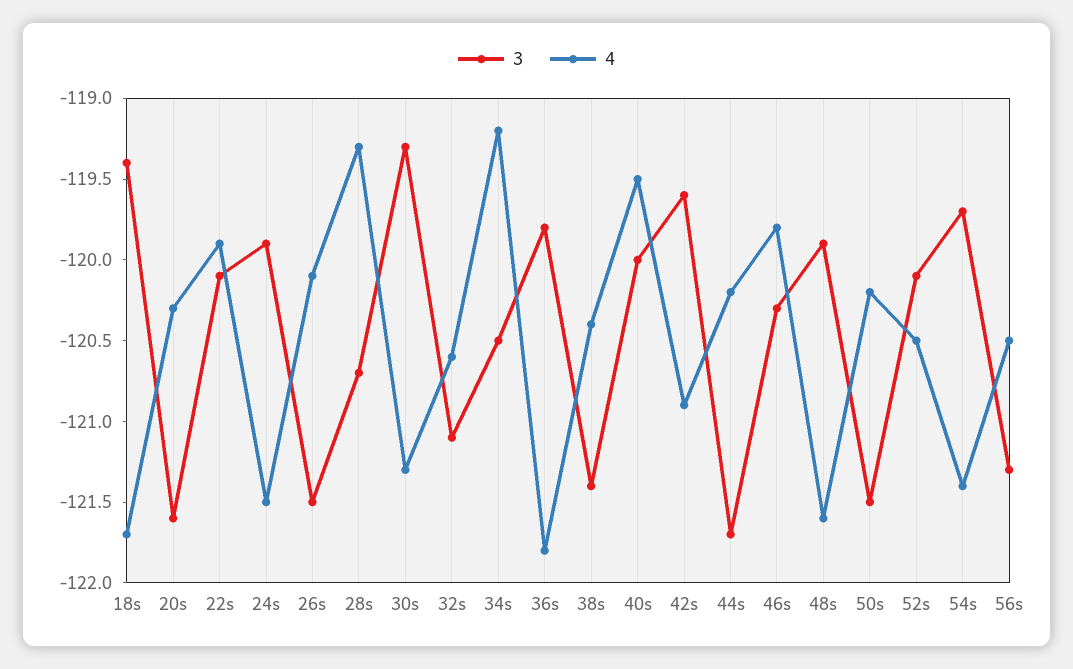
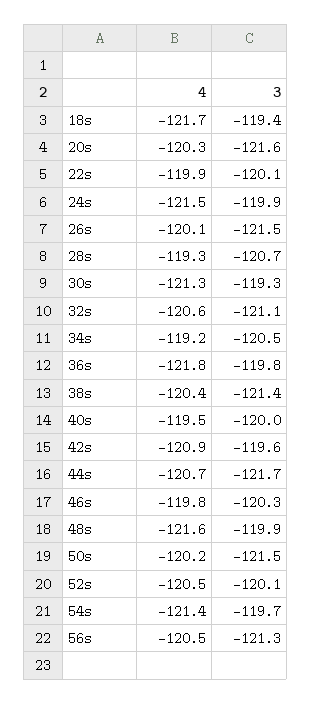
  {
    "3": {
      "18s": -119.4,
      "20s": -121.6,
      "22s": -120.1,
      "24s": -119.9,
      "26s": -121.5,
      "28s": -120.7,
      "30s": -119.3,
      "32s": -121.1,
      "34s": -120.5,
      "36s": -119.8,
      "38s": -121.4,
      "40s": -120,
      "42s": -119.6,
      "44s": -121.7,
      "46s": -120.3,
      "48s": -119.9,
      "50s": -121.5,
      "52s": -120.1,
      "54s": -119.7,
      "56s": -121.3
    },
    "4": {
      "18s": -121.7,
      "20s": -120.3,
      "22s": -119.9,
      "24s": -121.5,
      "26s": -120.1,
      "28s": -119.3,
      "30s": -121.3,
      "32s": -120.6,
      "34s": -119.2,
      "36s": -121.8,
      "38s": -120.4,
      "40s": -119.5,
      "42s": -120.9,
-     "44s": -120.2,
+     "44s": -120.7,
      "46s": -119.8,
      "48s": -121.6,
      "50s": -120.2,
      "52s": -120.5,
      "54s": -121.4,
      "56s": -120.5
    }
  }

